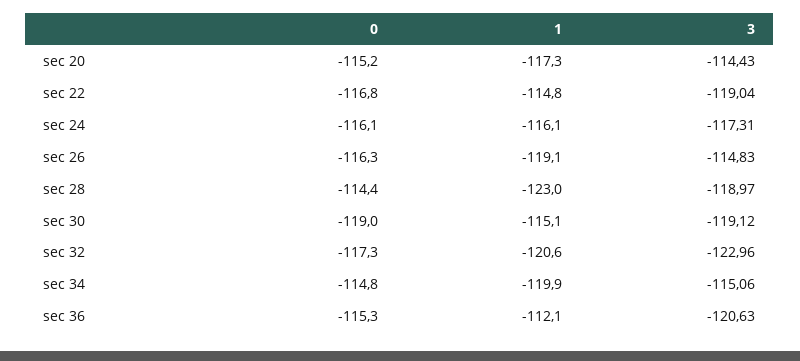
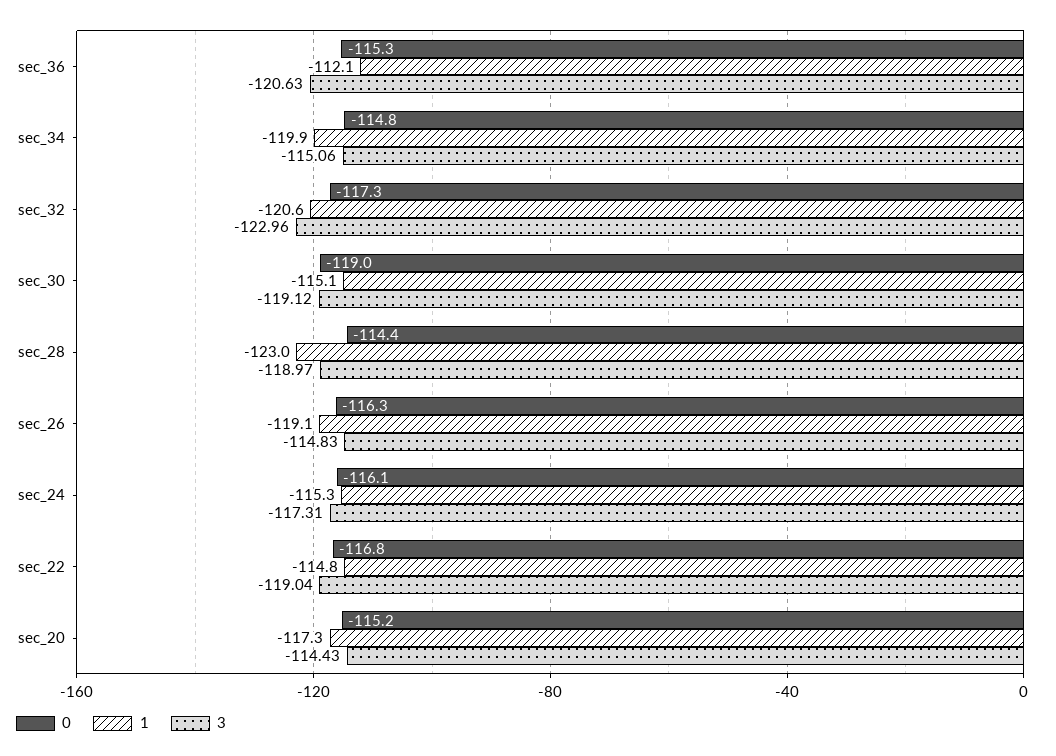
  {
    "0": {
      "sec 20": -115.2,
      "sec 22": -116.8,
      "sec 24": -116.1,
      "sec 26": -116.3,
      "sec 28": -114.4,
      "sec 30": -119,
      "sec 32": -117.3,
      "sec 34": -114.8,
      "sec 36": -115.3
    },
    "1": {
      "sec 20": -117.3,
      "sec 22": -114.8,
-     "sec 24": -116.1,
+     "sec 24": -115.3,
      "sec 26": -119.1,
      "sec 28": -123,
      "sec 30": -115.1,
      "sec 32": -120.6,
      "sec 34": -119.9,
      "sec 36": -112.1
    },
    "3": {
      "sec 20": -114.43,
      "sec 22": -119.04,
      "sec 24": -117.31,
      "sec 26": -114.83,
      "sec 28": -118.97,
      "sec 30": -119.12,
      "sec 32": -122.96,
      "sec 34": -115.06,
      "sec 36": -120.63
    }
  }

